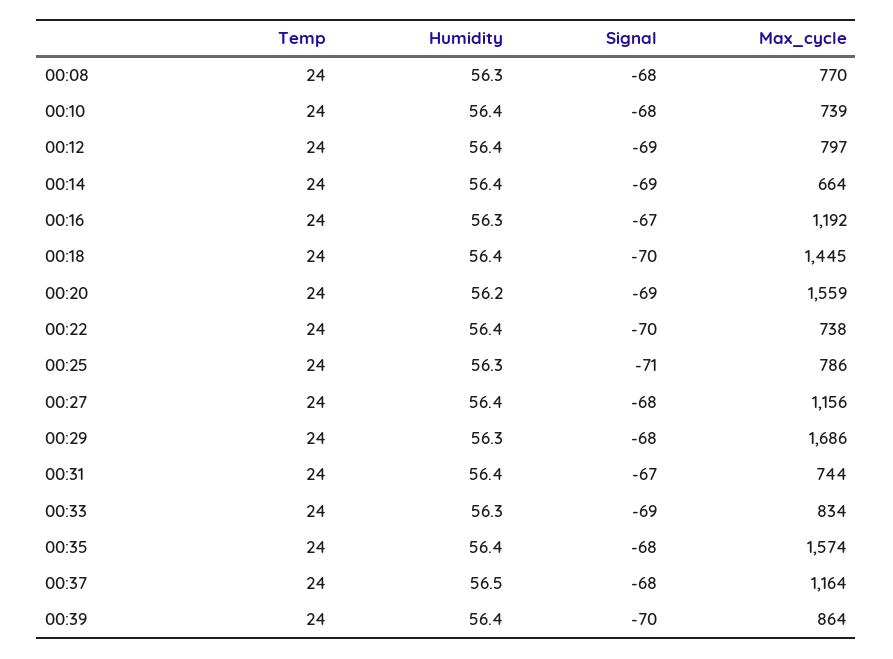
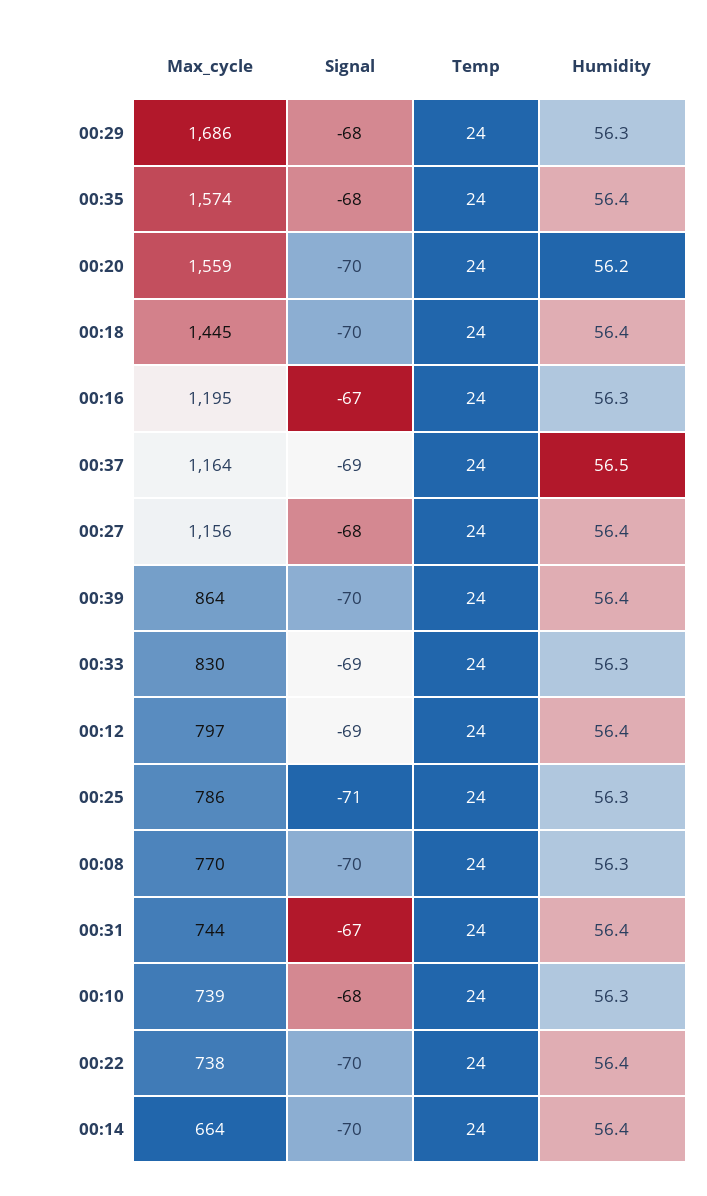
  {
    "Temp": {
      "00:08": 24,
      "00:10": 24,
      "00:12": 24,
      "00:14": 24,
      "00:16": 24,
      "00:18": 24,
      "00:20": 24,
      "00:22": 24,
      "00:25": 24,
      "00:27": 24,
      "00:29": 24,
      "00:31": 24,
      "00:33": 24,
      "00:35": 24,
      "00:37": 24,
      "00:39": 24
    },
    "Humidity": {
      "00:08": 56.3,
-     "00:10": 56.4,
+     "00:10": 56.3,
      "00:12": 56.4,
      "00:14": 56.4,
      "00:16": 56.3,
      "00:18": 56.4,
      "00:20": 56.2,
      "00:22": 56.4,
      "00:25": 56.3,
      "00:27": 56.4,
      "00:29": 56.3,
      "00:31": 56.4,
      "00:33": 56.3,
      "00:35": 56.4,
      "00:37": 56.5,
      "00:39": 56.4
    },
    "Signal": {
-     "00:08": -68,
+     "00:08": -70,
      "00:10": -68,
      "00:12": -69,
-     "00:14": -69,
+     "00:14": -70,
      "00:16": -67,
      "00:18": -70,
-     "00:20": -69,
+     "00:20": -70,
      "00:22": -70,
      "00:25": -71,
      "00:27": -68,
      "00:29": -68,
      "00:31": -67,
      "00:33": -69,
      "00:35": -68,
-     "00:37": -68,
+     "00:37": -69,
      "00:39": -70
    },
    "Max_cycle": {
      "00:08": 770,
      "00:10": 739,
      "00:12": 797,
      "00:14": 664,
-     "00:16": 1192,
+     "00:16": 1195,
      "00:18": 1445,
      "00:20": 1559,
      "00:22": 738,
      "00:25": 786,
      "00:27": 1156,
      "00:29": 1686,
      "00:31": 744,
-     "00:33": 834,
+     "00:33": 830,
      "00:35": 1574,
      "00:37": 1164,
      "00:39": 864
    }
  }

